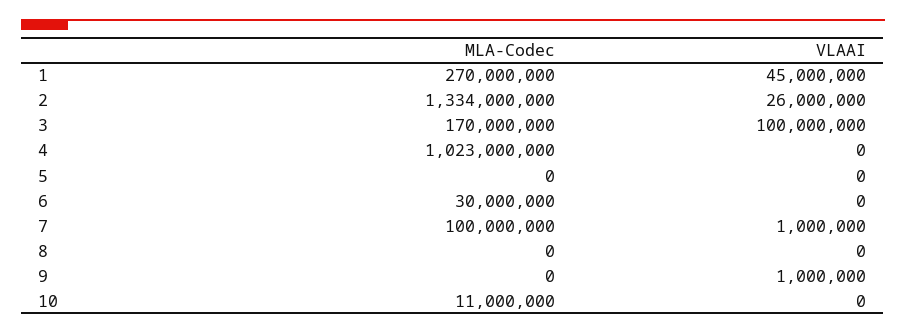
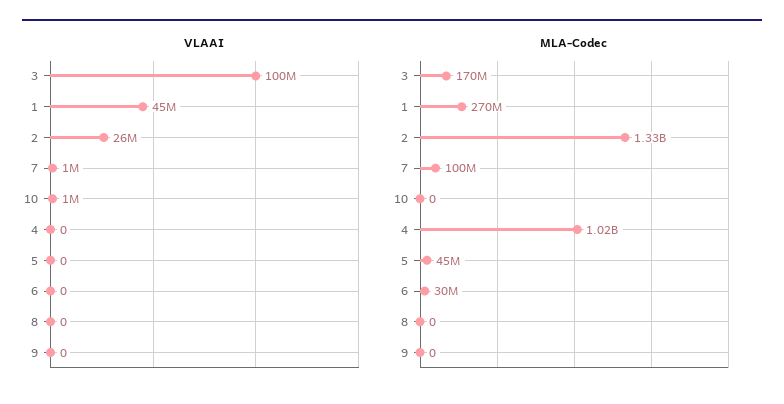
  {
    "MLA-Codec": {
      "1": 270000000,
      "2": 1334000000,
      "3": 170000000,
      "4": 1023000000,
-     "5": 0,
+     "5": 45000000,
      "6": 30000000,
      "7": 100000000,
      "8": 0,
      "9": 0,
-     "10": 11000000
+     "10": 0
    },
    "VLAAI": {
      "1": 45000000,
      "2": 26000000,
      "3": 100000000,
      "4": 0,
      "5": 0,
      "6": 0,
      "7": 1000000,
      "8": 0,
-     "9": 1000000,
+     "9": 0,
-     "10": 0
+     "10": 1000000
    }
  }

